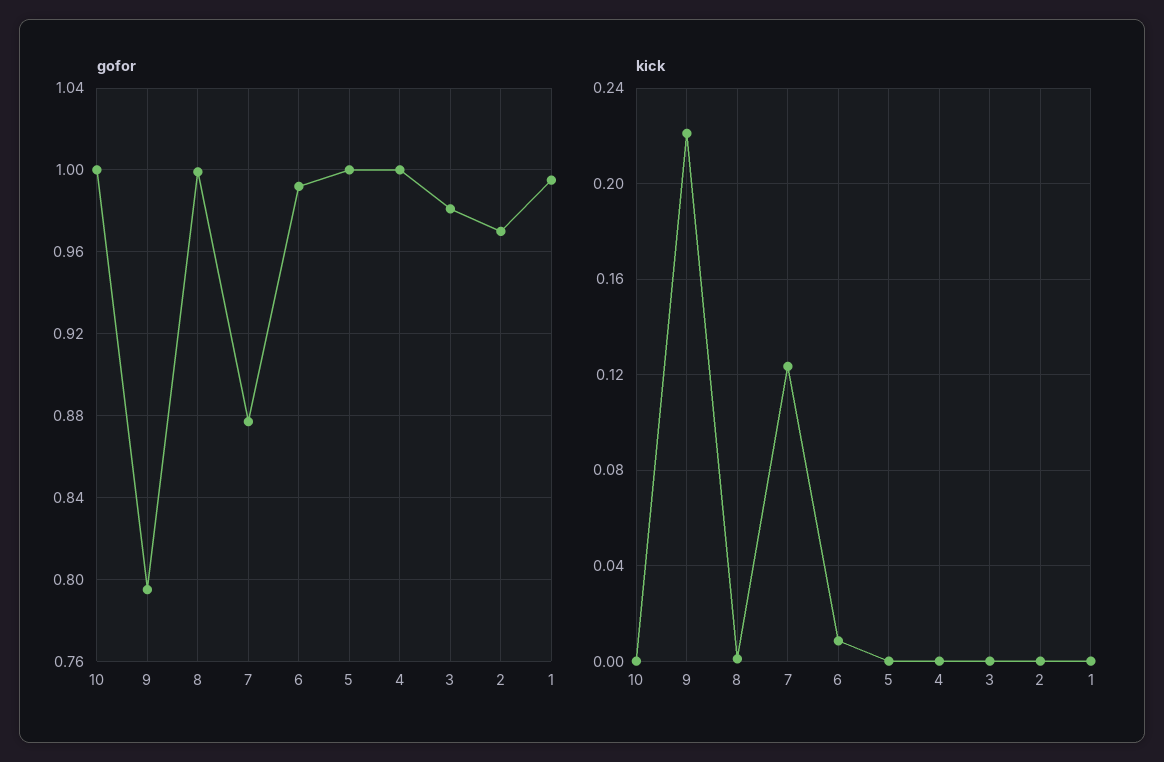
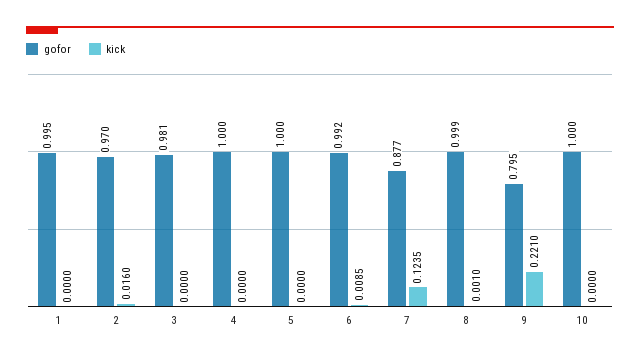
  {
    "gofor": {
      "10": 1,
      "9": 0.795,
      "8": 0.999,
      "7": 0.877,
      "6": 0.992,
      "5": 1,
      "4": 1,
      "3": 0.981,
      "2": 0.97,
      "1": 0.995
    },
    "kick": {
      "10": 0,
      "9": 0.221,
      "8": 0.001,
      "7": 0.1235,
      "6": 0.0085,
      "5": 0,
      "4": 0,
      "3": 0,
-     "2": 0,
+     "2": 0.016,
      "1": 0
    }
  }

